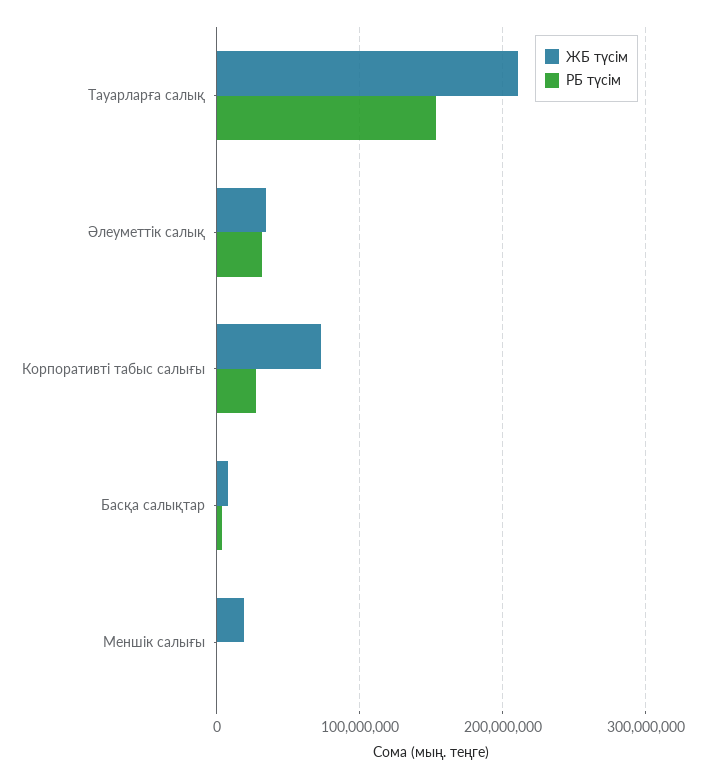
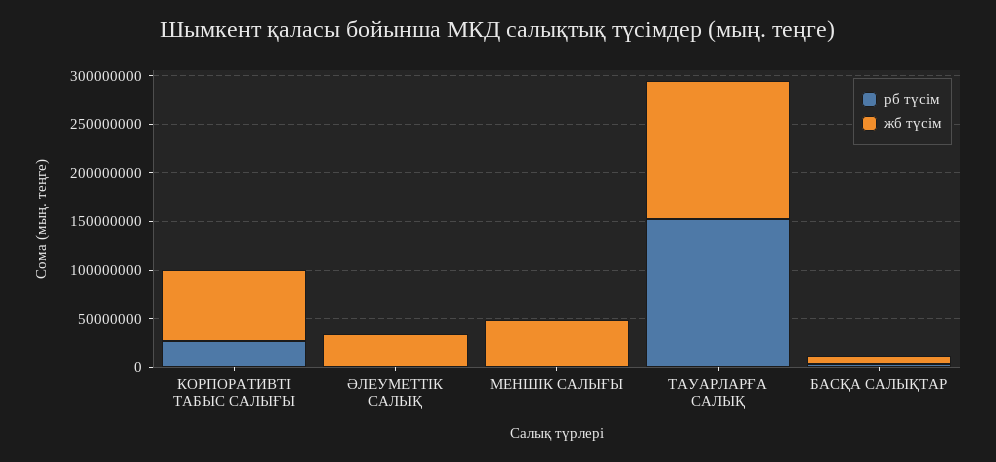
  {
    "ЖБ түсім": {
-     "Тауарларға салық": 210000000,
+     "Тауарларға салық": 140000000,
      "Әлеуметтік салық": 30000000,
      "Корпоративті табыс салығы": 70000000,
      "Басқа салықтар": 10000000,
-     "Меншік салығы": 20000000
+     "Меншік салығы": 50000000
    },
    "РБ түсім": {
      "Тауарларға салық": 150000000,
-     "Әлеуметтік салық": 30000000,
+     "Әлеуметтік салық": 0,
      "Корпоративті табыс салығы": 30000000,
      "Басқа салықтар": 0,
      "Меншік салығы": 0
    }
  }

